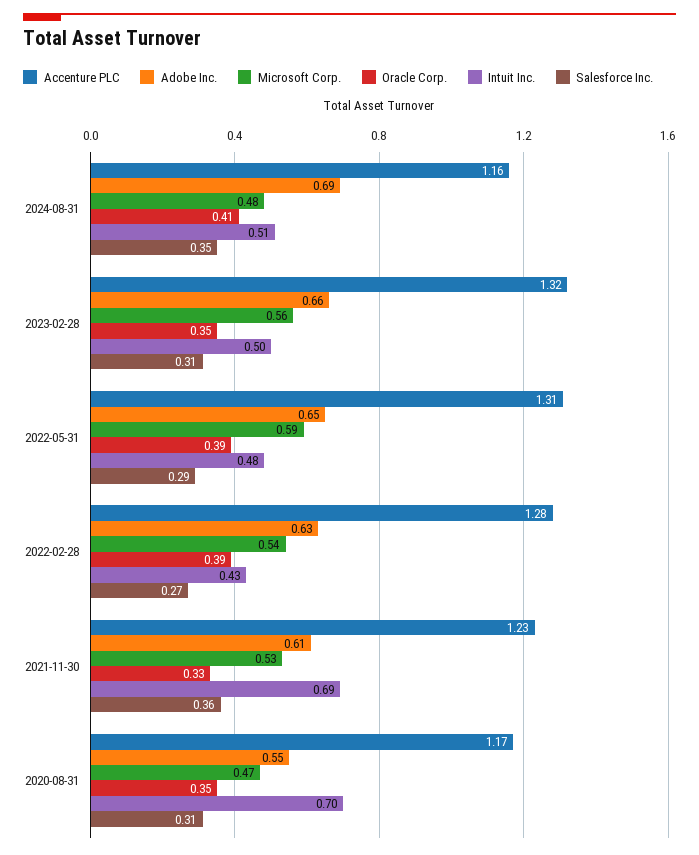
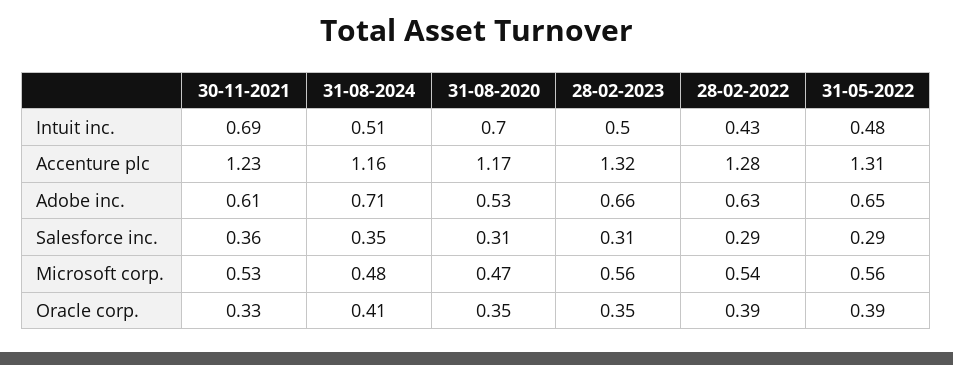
  {
    "Accenture PLC": {
      "2024-08-31": 1.16,
      "2023-02-28": 1.32,
      "2022-05-31": 1.31,
      "2022-02-28": 1.28,
      "2021-11-30": 1.23,
      "2020-08-31": 1.17
    },
    "Adobe Inc.": {
-     "2024-08-31": 0.69,
+     "2024-08-31": 0.71,
      "2023-02-28": 0.66,
      "2022-05-31": 0.65,
      "2022-02-28": 0.63,
      "2021-11-30": 0.61,
-     "2020-08-31": 0.55
+     "2020-08-31": 0.53
    },
    "Microsoft Corp.": {
      "2024-08-31": 0.48,
      "2023-02-28": 0.56,
-     "2022-05-31": 0.59,
+     "2022-05-31": 0.56,
      "2022-02-28": 0.54,
      "2021-11-30": 0.53,
      "2020-08-31": 0.47
    },
    "Oracle Corp.": {
      "2024-08-31": 0.41,
      "2023-02-28": 0.35,
      "2022-05-31": 0.39,
      "2022-02-28": 0.39,
      "2021-11-30": 0.33,
      "2020-08-31": 0.35
    },
    "Intuit Inc.": {
      "2024-08-31": 0.51,
      "2023-02-28": 0.5,
      "2022-05-31": 0.48,
      "2022-02-28": 0.43,
      "2021-11-30": 0.69,
      "2020-08-31": 0.7
    },
    "Salesforce Inc.": {
      "2024-08-31": 0.35,
      "2023-02-28": 0.31,
      "2022-05-31": 0.29,
-     "2022-02-28": 0.27,
+     "2022-02-28": 0.29,
      "2021-11-30": 0.36,
      "2020-08-31": 0.31
    }
  }

